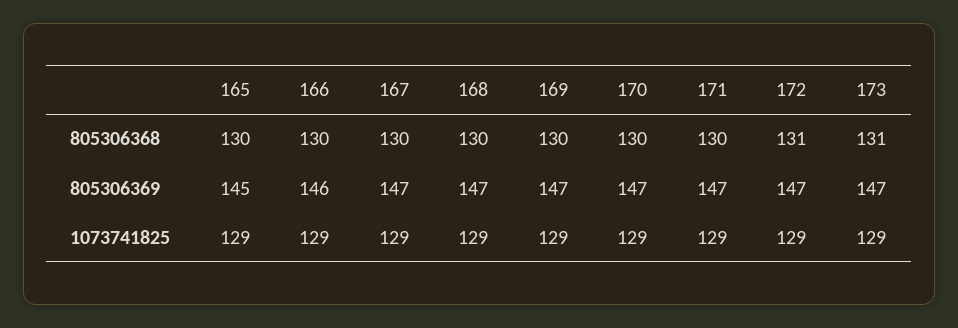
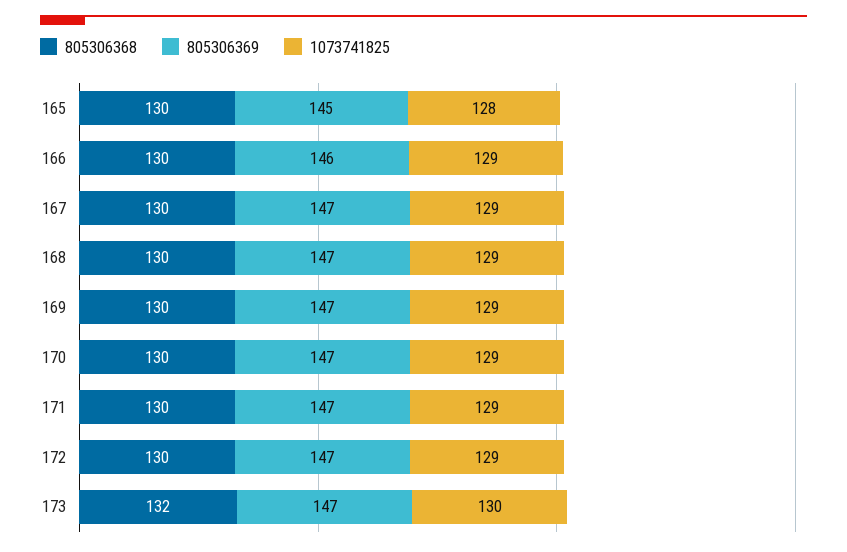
  {
    "805306368": {
      "165": 130,
      "166": 130,
      "167": 130,
      "168": 130,
      "169": 130,
      "170": 130,
      "171": 130,
-     "172": 131,
+     "172": 130,
-     "173": 131
+     "173": 132
    },
    "805306369": {
      "165": 145,
      "166": 146,
      "167": 147,
      "168": 147,
      "169": 147,
      "170": 147,
      "171": 147,
      "172": 147,
      "173": 147
    },
    "1073741825": {
-     "165": 129,
+     "165": 128,
      "166": 129,
      "167": 129,
      "168": 129,
      "169": 129,
      "170": 129,
      "171": 129,
      "172": 129,
-     "173": 129
+     "173": 130
    }
  }

